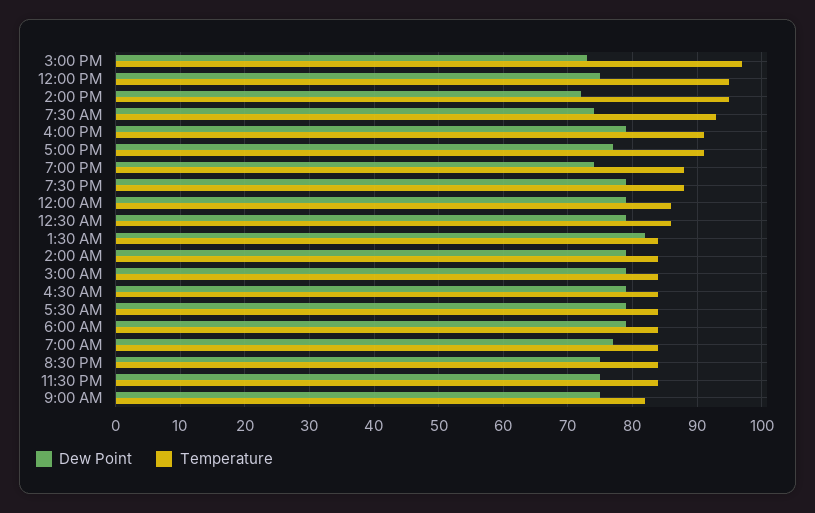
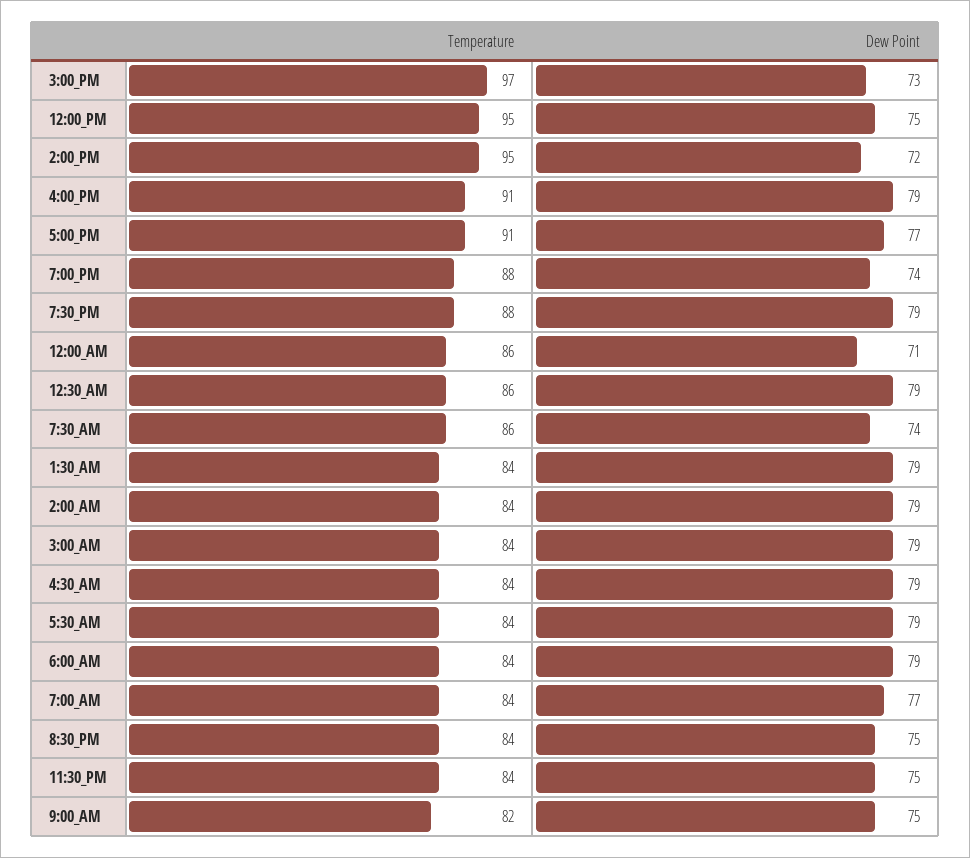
  {
    "Dew Point": {
      "3:00 PM": 73,
      "12:00 PM": 75,
      "2:00 PM": 72,
      "7:30 AM": 74,
      "4:00 PM": 79,
      "5:00 PM": 77,
      "7:00 PM": 74,
      "7:30 PM": 79,
-     "12:00 AM": 79,
+     "12:00 AM": 71,
      "12:30 AM": 79,
-     "1:30 AM": 82,
+     "1:30 AM": 79,
      "2:00 AM": 79,
      "3:00 AM": 79,
      "4:30 AM": 79,
      "5:30 AM": 79,
      "6:00 AM": 79,
      "7:00 AM": 77,
      "8:30 PM": 75,
      "11:30 PM": 75,
      "9:00 AM": 75
    },
    "Temperature": {
      "3:00 PM": 97,
      "12:00 PM": 95,
      "2:00 PM": 95,
-     "7:30 AM": 93,
+     "7:30 AM": 86,
      "4:00 PM": 91,
      "5:00 PM": 91,
      "7:00 PM": 88,
      "7:30 PM": 88,
      "12:00 AM": 86,
      "12:30 AM": 86,
      "1:30 AM": 84,
      "2:00 AM": 84,
      "3:00 AM": 84,
      "4:30 AM": 84,
      "5:30 AM": 84,
      "6:00 AM": 84,
      "7:00 AM": 84,
      "8:30 PM": 84,
      "11:30 PM": 84,
      "9:00 AM": 82
    }
  }

